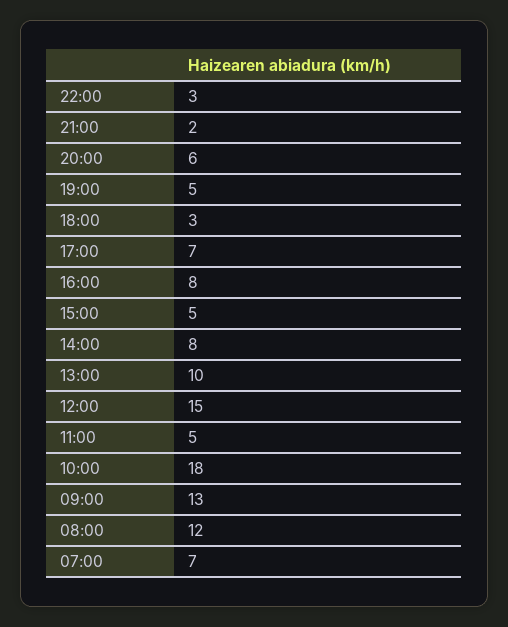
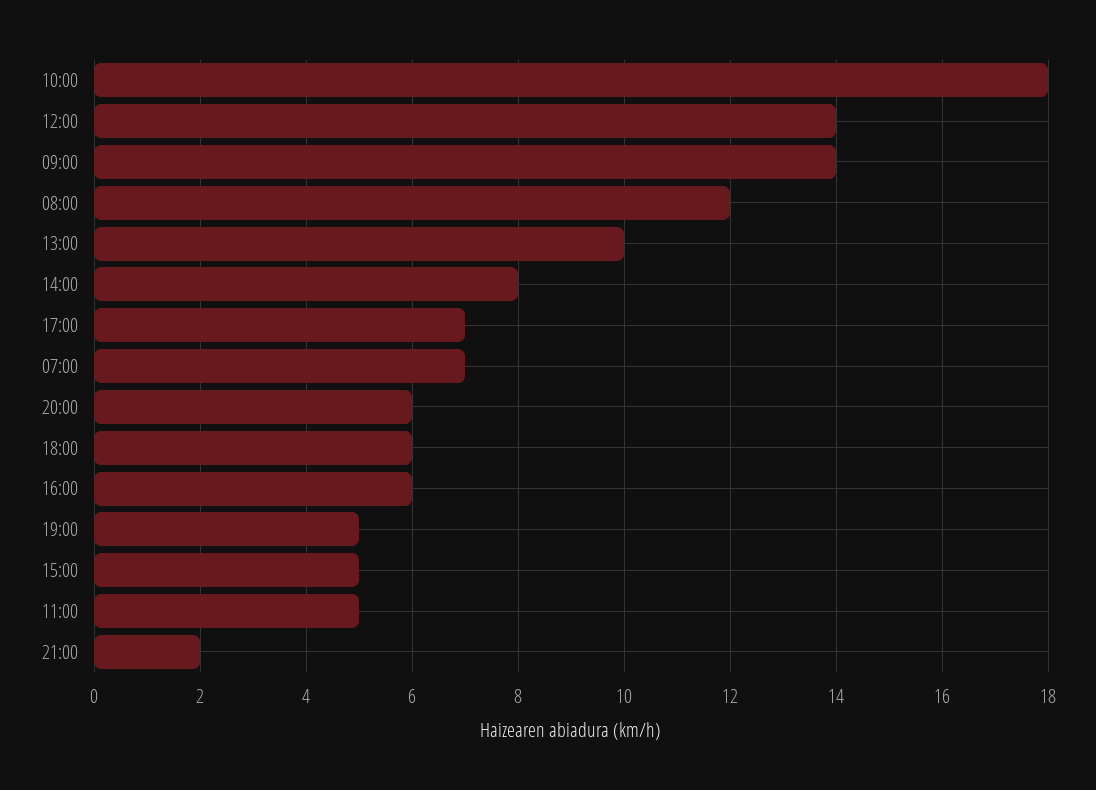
  {
-   "22:00": 3,
    "21:00": 2,
    "20:00": 6,
    "19:00": 5,
-   "18:00": 3,
+   "18:00": 6,
    "17:00": 7,
-   "16:00": 8,
+   "16:00": 6,
    "15:00": 5,
    "14:00": 8,
    "13:00": 10,
-   "12:00": 15,
+   "12:00": 14,
    "11:00": 5,
    "10:00": 18,
-   "09:00": 13,
+   "09:00": 14,
    "08:00": 12,
    "07:00": 7
  }

